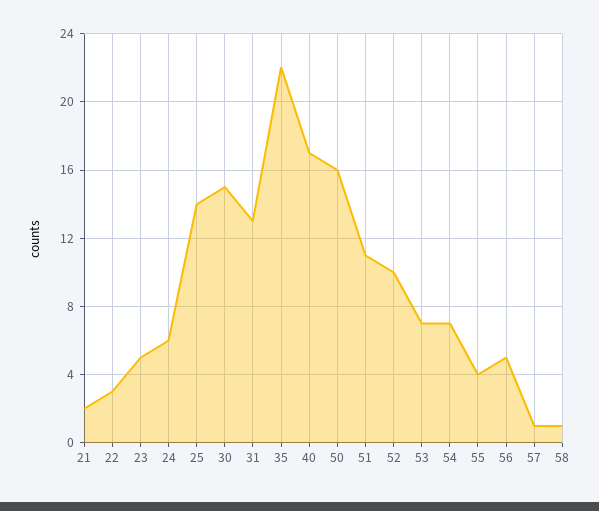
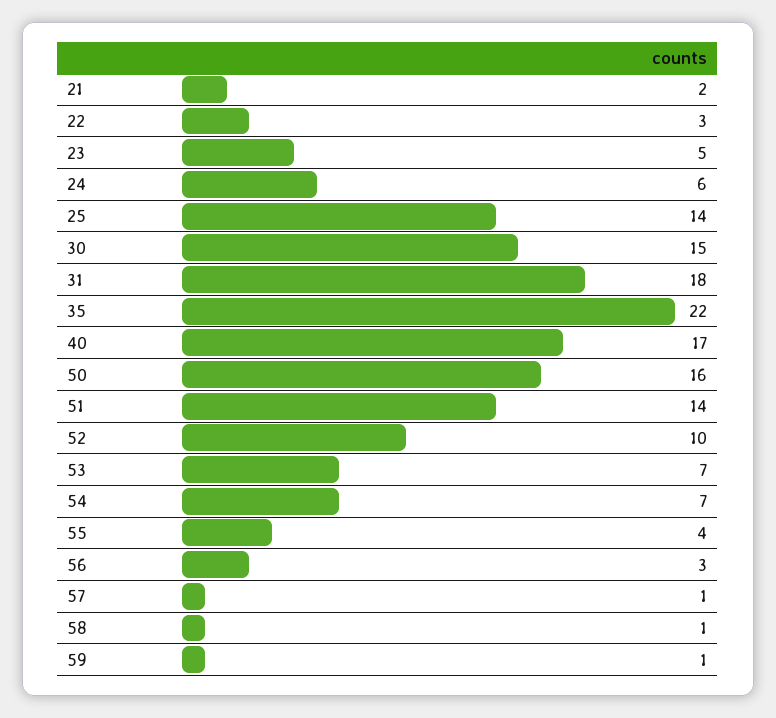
  {
    "21": 2,
    "22": 3,
    "23": 5,
    "24": 6,
    "25": 14,
    "30": 15,
-   "31": 13,
+   "31": 18,
    "35": 22,
    "40": 17,
    "50": 16,
-   "51": 11,
+   "51": 14,
    "52": 10,
    "53": 7,
    "54": 7,
    "55": 4,
-   "56": 5,
+   "56": 3,
    "57": 1,
-   "58": 1
+   "58": 1,
+   "59": 1
  }

